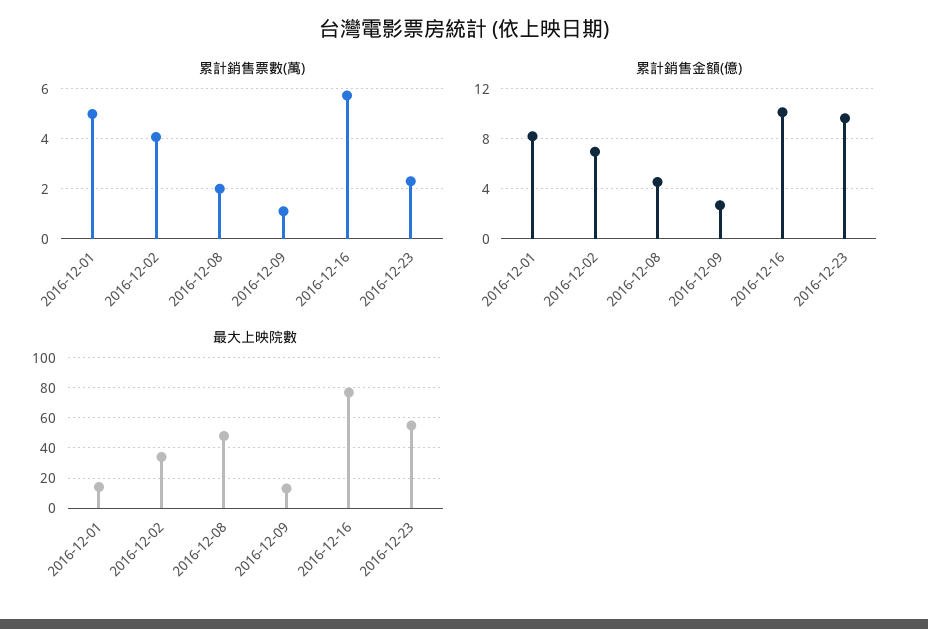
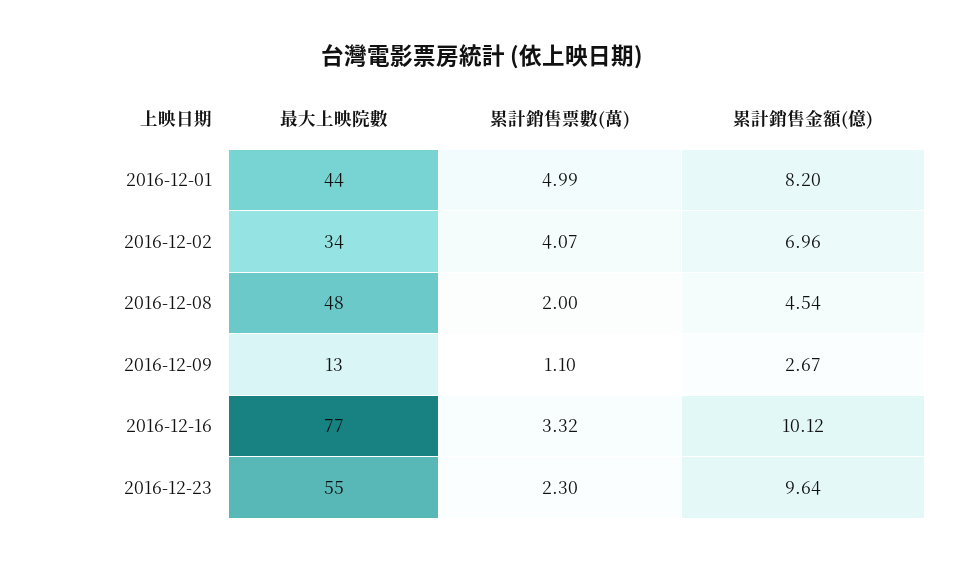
  {
    "累計銷售票數(萬)": {
      "2016-12-01": 4.99,
      "2016-12-02": 4.07,
      "2016-12-08": 2,
      "2016-12-09": 1.1,
-     "2016-12-16": 5.75,
+     "2016-12-16": 3.32,
      "2016-12-23": 2.3
    },
    "累計銷售金額(億)": {
      "2016-12-01": 8.2,
      "2016-12-02": 6.96,
      "2016-12-08": 4.54,
      "2016-12-09": 2.67,
      "2016-12-16": 10.12,
      "2016-12-23": 9.64
    },
    "最大上映院數": {
-     "2016-12-01": 15,
+     "2016-12-01": 44,
      "2016-12-02": 34,
      "2016-12-08": 48,
      "2016-12-09": 13,
      "2016-12-16": 77,
      "2016-12-23": 55
    }
  }

